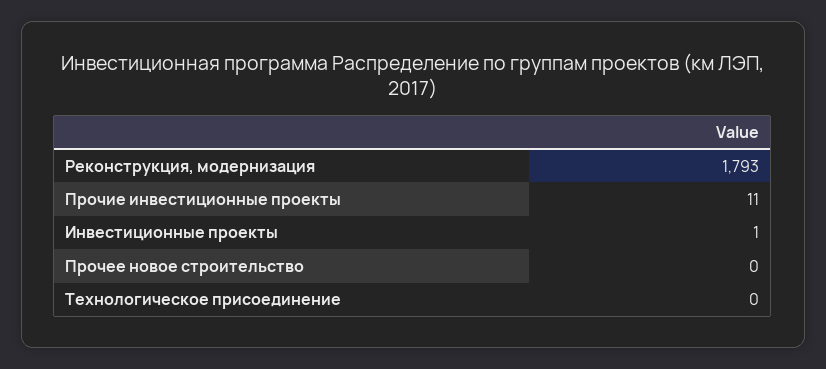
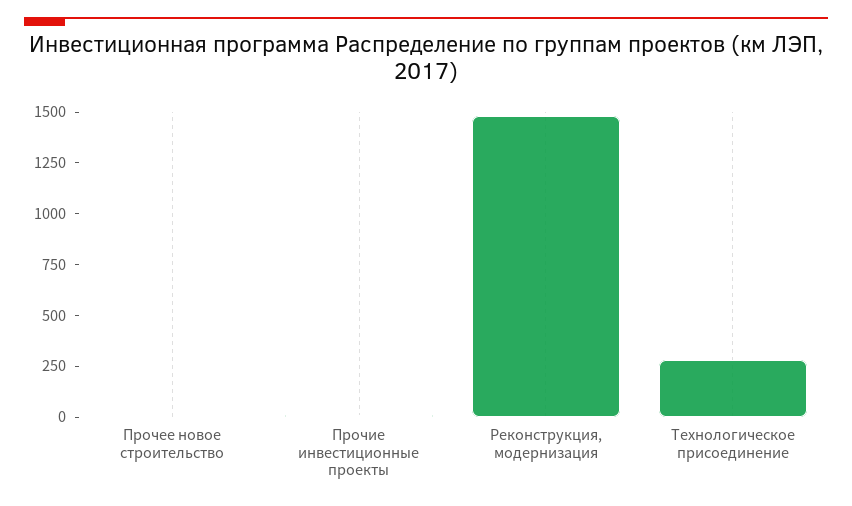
  {
-   "Реконструкция, модернизация": 1793,
+   "Реконструкция, модернизация": 1500,
    "Прочие инвестиционные проекты": 11,
-   "Инвестиционные проекты": 1,
    "Прочее новое строительство": 0,
-   "Технологическое присоединение": 0
+   "Технологическое присоединение": 300
  }

